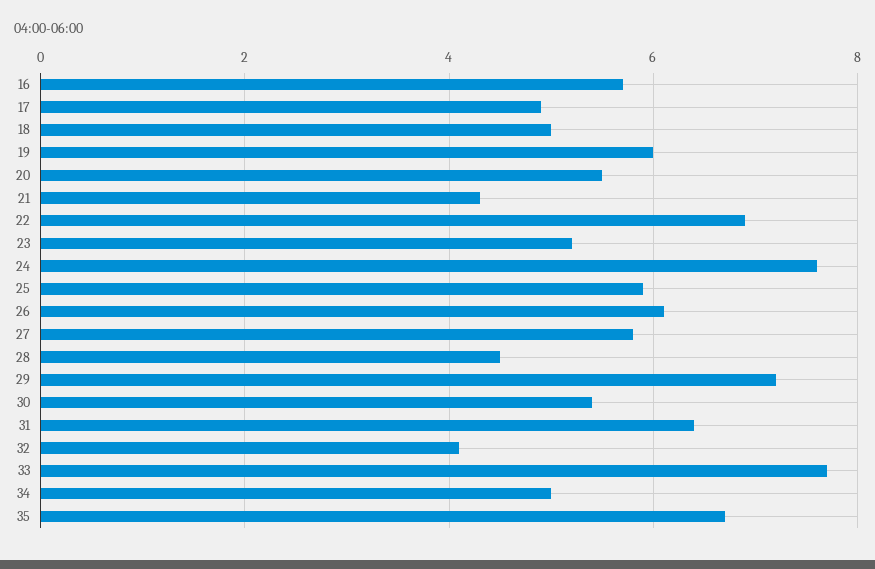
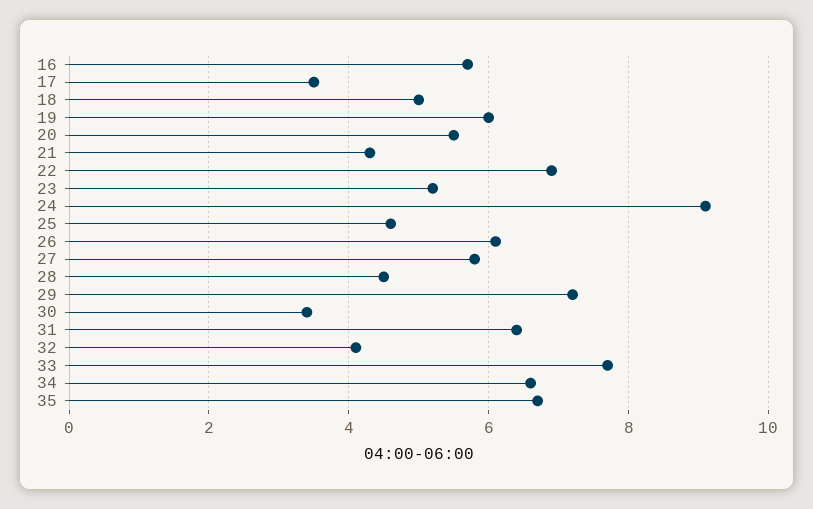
  {
    "16": 5.5,
-   "17": 5,
+   "17": 3.5,
    "18": 5,
    "19": 6,
    "20": 5.5,
    "21": 4.5,
    "22": 7,
    "23": 5,
-   "24": 7.5,
+   "24": 9,
-   "25": 6,
+   "25": 4.5,
    "26": 6,
    "27": 6,
    "28": 4.5,
    "29": 7,
-   "30": 5.5,
+   "30": 3.5,
    "31": 6.5,
    "32": 4,
    "33": 7.5,
-   "34": 5,
+   "34": 6.5,
    "35": 6.5
  }

